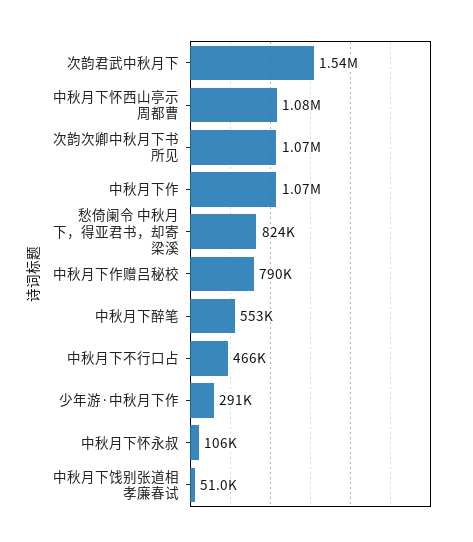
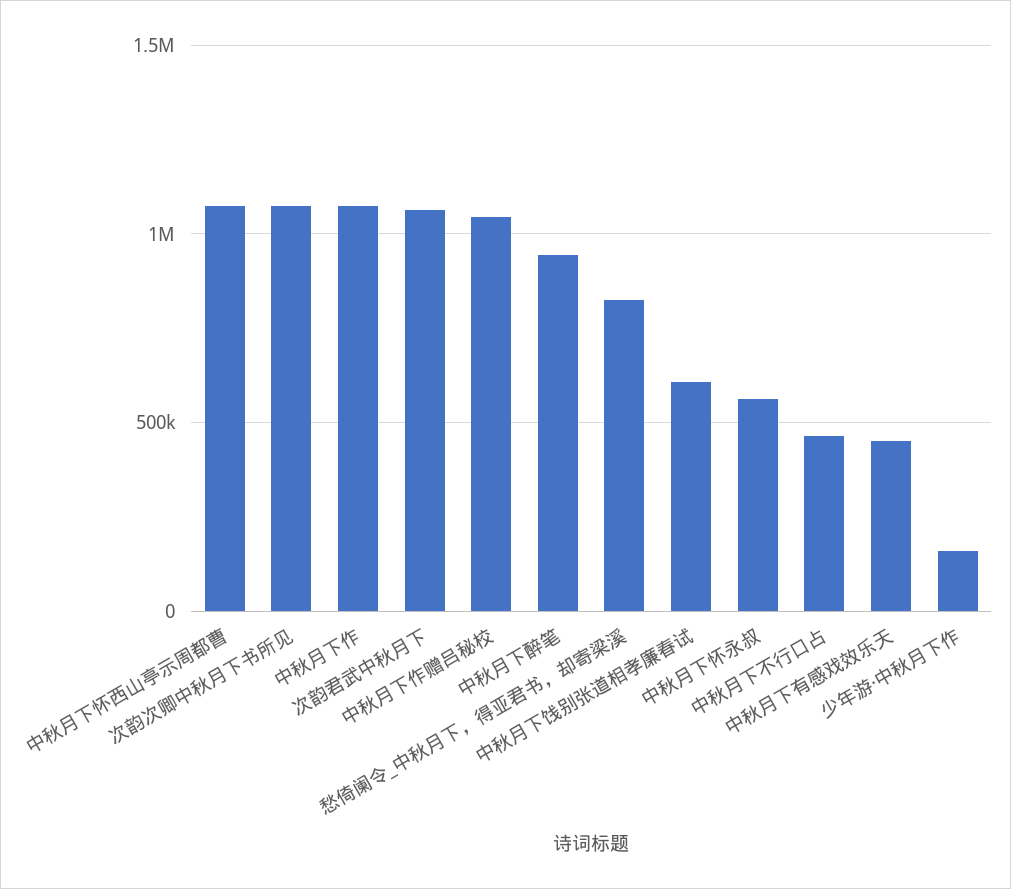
  {
-   "次韵君武中秋月下": 1540000,
+   "次韵君武中秋月下": 1050000,
    "中秋月下怀西山亭示周都曹": 1080000,
    "次韵次卿中秋月下书所见": 1070000,
    "中秋月下作": 1070000,
    "愁倚阑令 中秋月下，得亚君书，却寄梁溪": 824000,
-   "中秋月下作赠吕秘校": 790000,
+   "中秋月下作赠吕秘校": 1050000,
-   "中秋月下醉笔": 553000,
+   "中秋月下醉笔": 950000,
    "中秋月下不行口占": 466000,
-   "少年游·中秋月下作": 291000,
+   "少年游·中秋月下作": 150000,
-   "中秋月下怀永叔": 106000,
+   "中秋月下怀永叔": 550000,
-   "中秋月下饯别张道相孝廉春试": 51000
+   "中秋月下饯别张道相孝廉春试": 600000,
+   "中秋月下有感戏效乐天": 450000
  }

